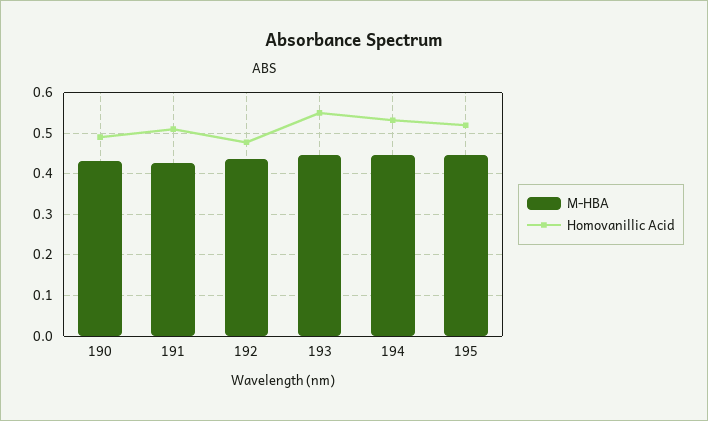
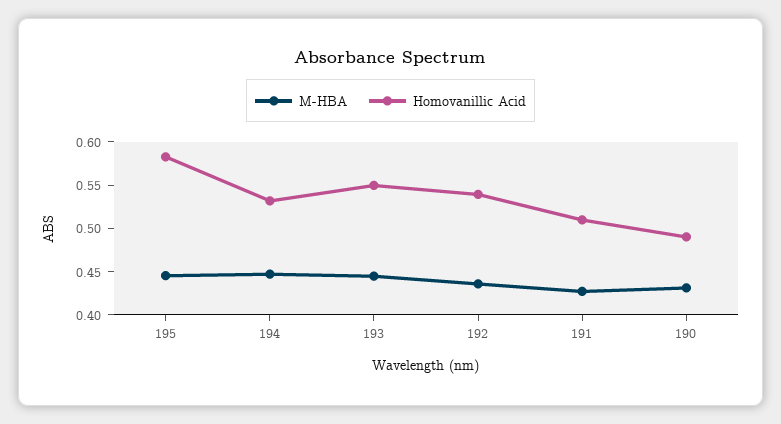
  {
    "M-HBA": {
      "190": 0.43,
      "191": 0.43,
      "192": 0.44,
      "193": 0.44,
      "194": 0.45,
      "195": 0.45
    },
    "Homovanillic Acid": {
      "190": 0.49,
      "191": 0.51,
-     "192": 0.48,
+     "192": 0.54,
      "193": 0.55,
      "194": 0.53,
-     "195": 0.52
+     "195": 0.58
    }
  }

